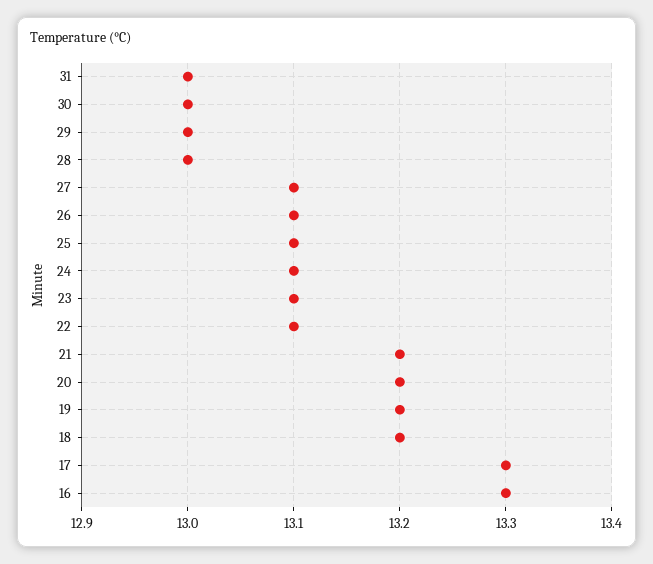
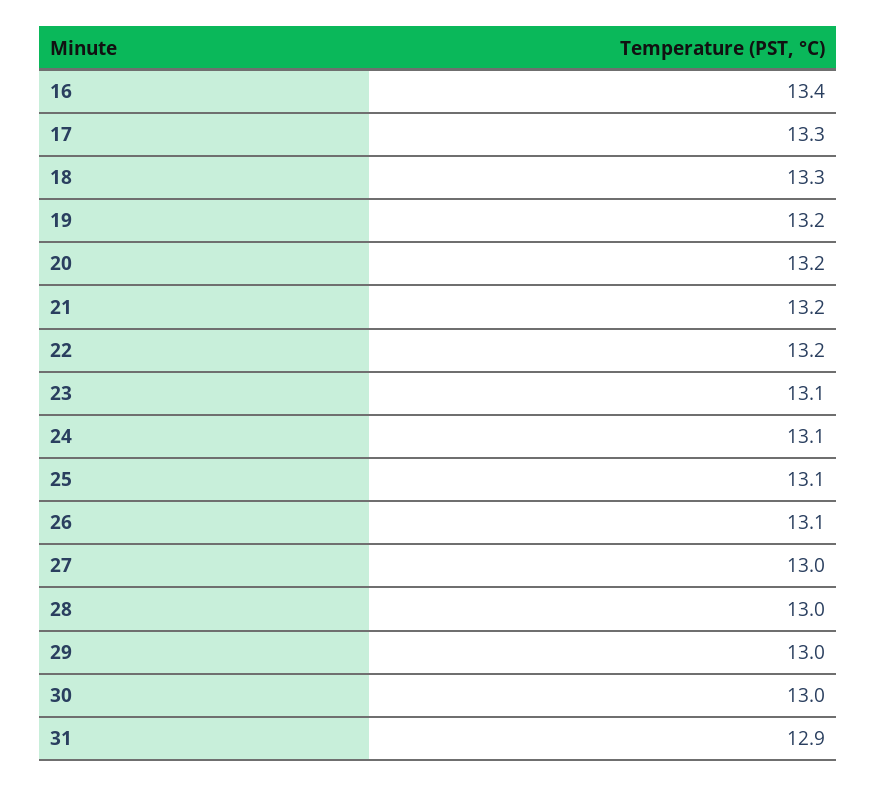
  {
-   "31": 13,
+   "31": 12.9,
    "30": 13,
    "29": 13,
    "28": 13,
-   "27": 13.1,
+   "27": 13,
    "26": 13.1,
    "25": 13.1,
    "24": 13.1,
    "23": 13.1,
-   "22": 13.1,
+   "22": 13.2,
    "21": 13.2,
    "20": 13.2,
    "19": 13.2,
-   "18": 13.2,
+   "18": 13.3,
    "17": 13.3,
-   "16": 13.3
+   "16": 13.4
  }

